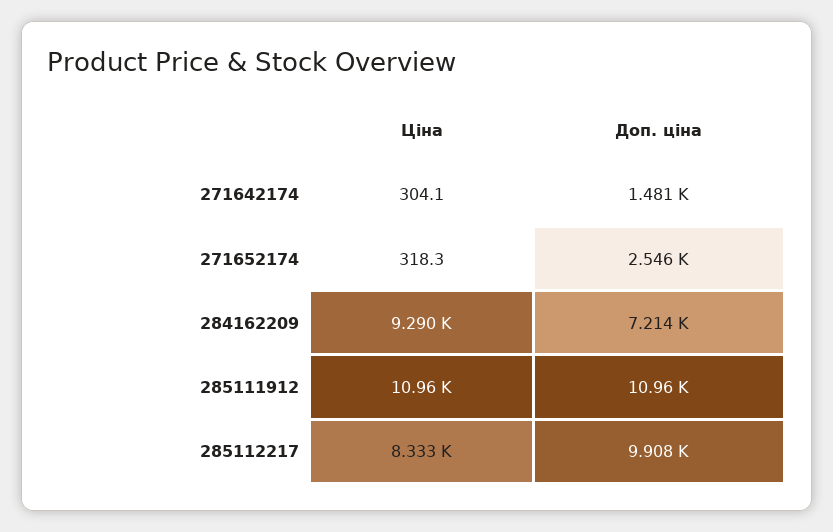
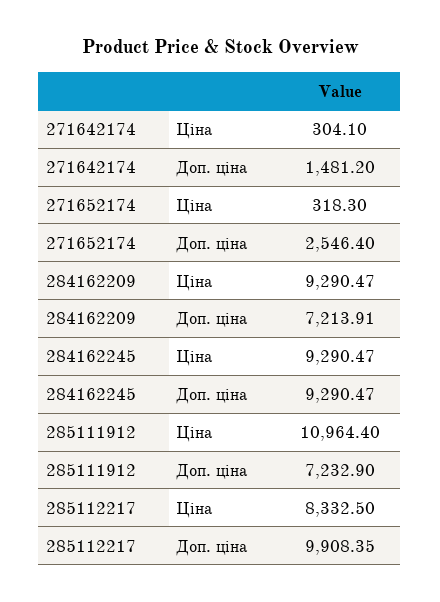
  {
    "Ціна": {
      "271642174": 304.1,
      "271652174": 318.3,
      "284162209": 9290.47,
      "285111912": 10964.4,
-     "285112217": 8332.5
+     "285112217": 8332.5,
+     "284162245": 9290.47
    },
    "Доп. ціна": {
      "271642174": 1481.2,
      "271652174": 2546.4,
      "284162209": 7213.91,
-     "285111912": 10960,
+     "285111912": 7232.9,
-     "285112217": 9908.35
+     "285112217": 9908.35,
+     "284162245": 9290.47
    }
  }

